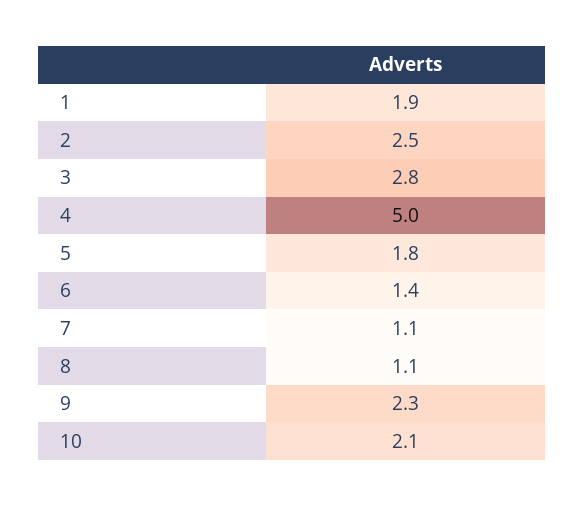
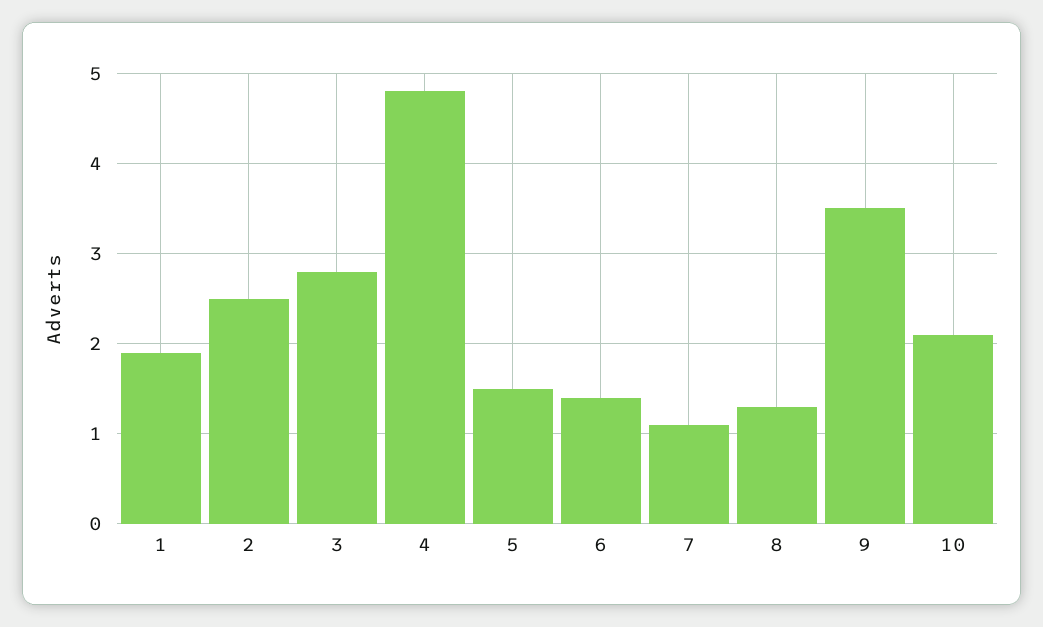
  {
    "1": 1.9,
    "2": 2.5,
    "3": 2.8,
-   "4": 5,
+   "4": 4.8,
-   "5": 1.8,
+   "5": 1.5,
    "6": 1.4,
    "7": 1.1,
-   "8": 1.1,
+   "8": 1.3,
-   "9": 2.3,
+   "9": 3.5,
    "10": 2.1
  }

